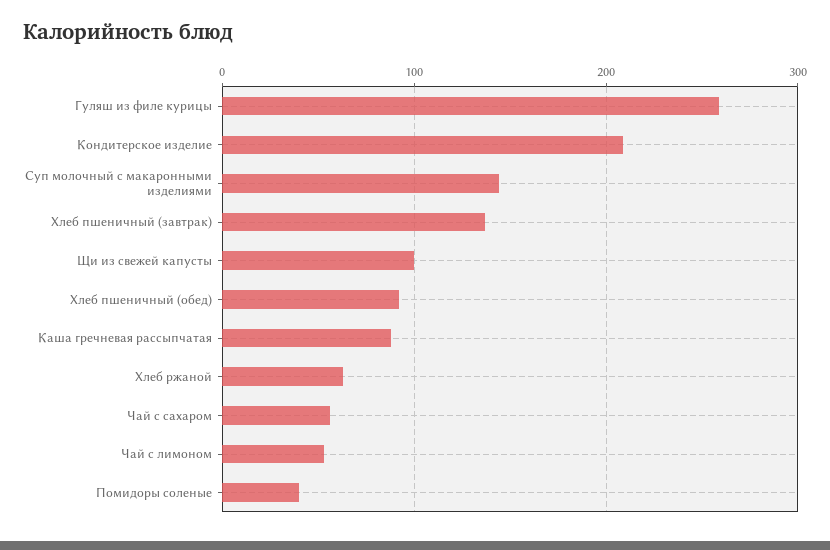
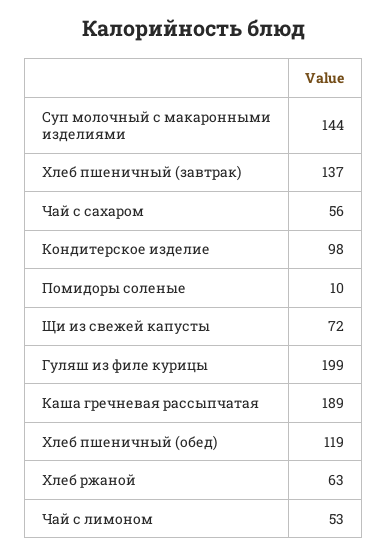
  {
-   "Гуляш из филе курицы": 260,
+   "Гуляш из филе курицы": 199,
-   "Кондитерское изделие": 210,
+   "Кондитерское изделие": 98,
    "Суп молочный с макаронными изделиями": 144,
    "Хлеб пшеничный (завтрак)": 137,
-   "Щи из свежей капусты": 100,
+   "Щи из свежей капусты": 72,
-   "Хлеб пшеничный (обед)": 90,
+   "Хлеб пшеничный (обед)": 119,
-   "Каша гречневая рассыпчатая": 90,
+   "Каша гречневая рассыпчатая": 189,
    "Хлеб ржаной": 63,
    "Чай с сахаром": 56,
    "Чай с лимоном": 53,
-   "Помидоры соленые": 40
+   "Помидоры соленые": 10
  }

